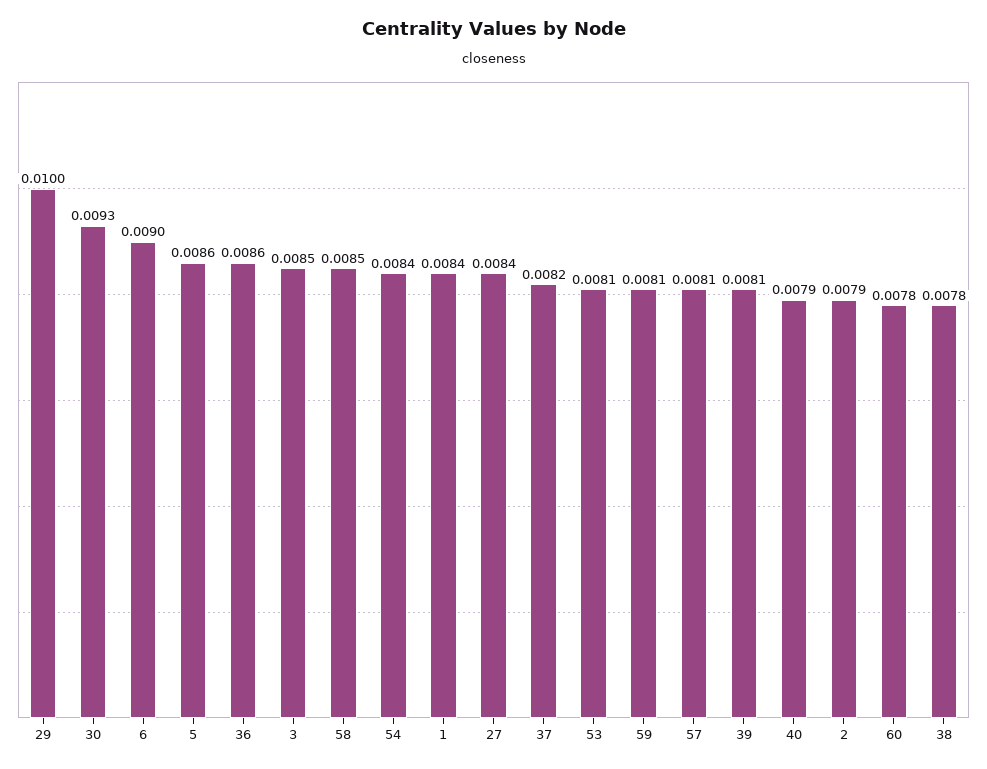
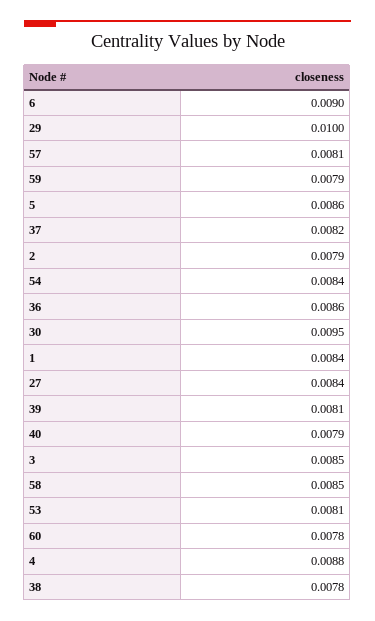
  {
    "29": 0.01,
-   "30": 0.0093,
+   "30": 0.0095,
    "6": 0.009,
    "5": 0.0086,
    "36": 0.0086,
    "3": 0.0085,
    "58": 0.0085,
    "54": 0.0084,
    "1": 0.0084,
    "27": 0.0084,
    "37": 0.0082,
    "53": 0.0081,
-   "59": 0.0081,
+   "59": 0.0079,
    "57": 0.0081,
    "39": 0.0081,
    "40": 0.0079,
    "2": 0.0079,
    "60": 0.0078,
-   "38": 0.0078
+   "38": 0.0078,
+   "4": 0.0088
  }

